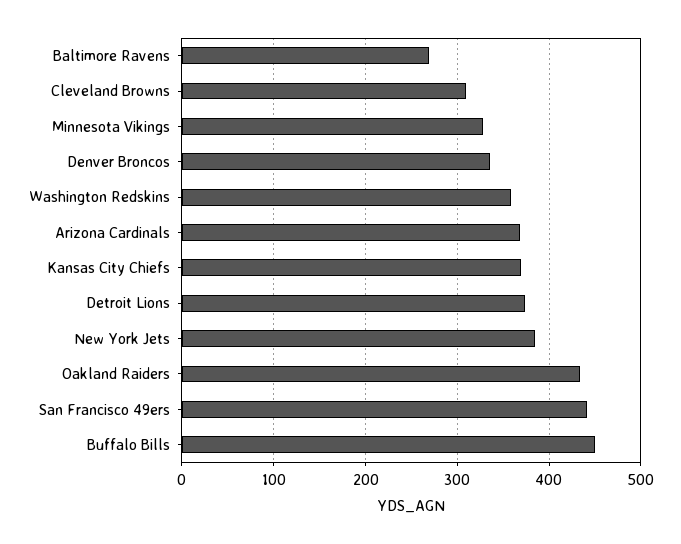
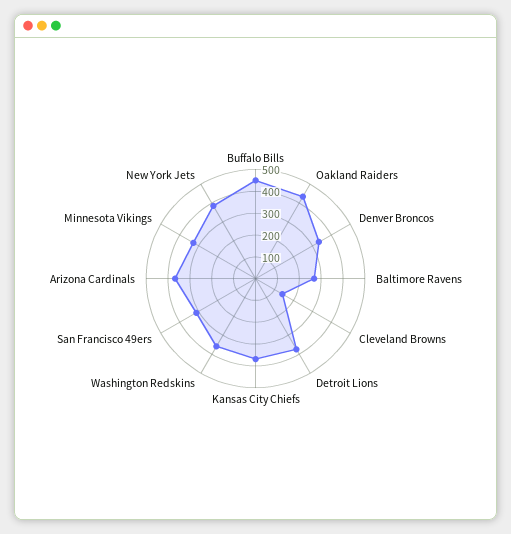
  {
    "Baltimore Ravens": 270,
-   "Cleveland Browns": 310,
+   "Cleveland Browns": 150,
    "Minnesota Vikings": 330,
    "Denver Broncos": 340,
    "Washington Redskins": 360,
    "Arizona Cardinals": 370,
    "Kansas City Chiefs": 370,
    "Detroit Lions": 370,
    "New York Jets": 380,
    "Oakland Raiders": 430,
-   "San Francisco 49ers": 440,
+   "San Francisco 49ers": 300,
    "Buffalo Bills": 450
  }

